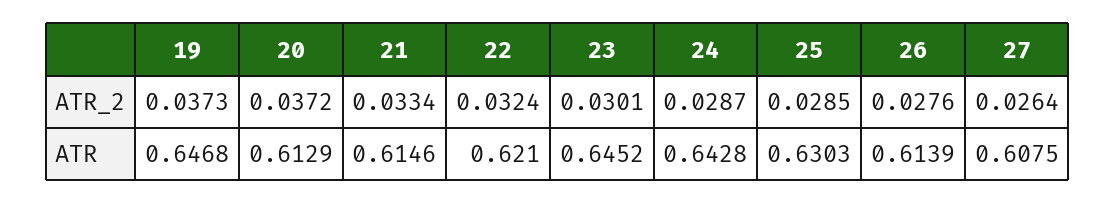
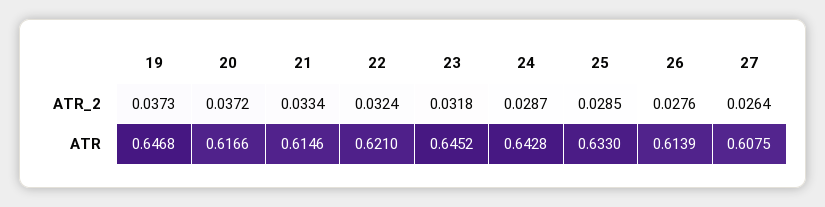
  {
    "19": {
      "ATR_2": 0.0373,
      "ATR": 0.6468
    },
    "20": {
      "ATR_2": 0.0372,
-     "ATR": 0.6129
+     "ATR": 0.6166
    },
    "21": {
      "ATR_2": 0.0334,
      "ATR": 0.6146
    },
    "22": {
      "ATR_2": 0.0324,
      "ATR": 0.621
    },
    "23": {
-     "ATR_2": 0.0301,
+     "ATR_2": 0.0318,
      "ATR": 0.6452
    },
    "24": {
      "ATR_2": 0.0287,
      "ATR": 0.6428
    },
    "25": {
      "ATR_2": 0.0285,
-     "ATR": 0.6303
+     "ATR": 0.633
    },
    "26": {
      "ATR_2": 0.0276,
      "ATR": 0.6139
    },
    "27": {
      "ATR_2": 0.0264,
      "ATR": 0.6075
    }
  }

